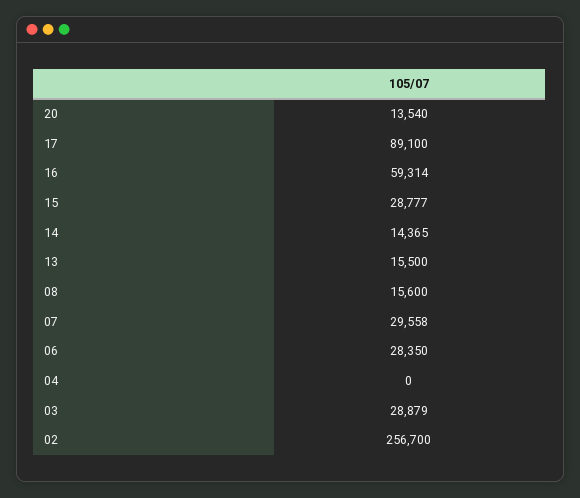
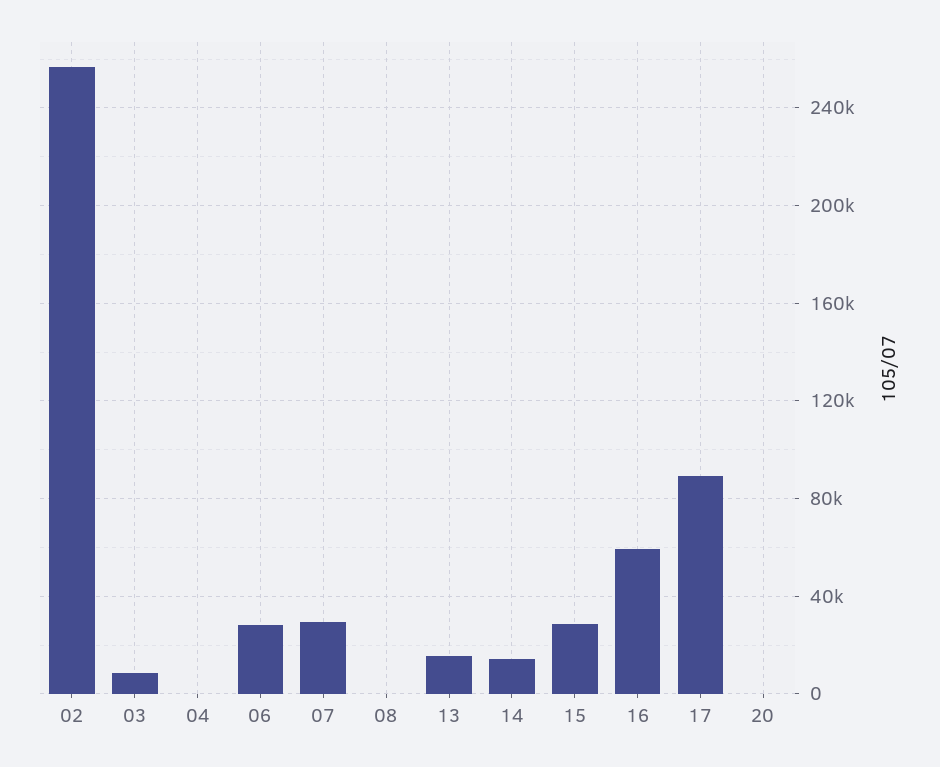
  {
-   "20": 13540,
+   "20": 0,
    "17": 89100,
    "16": 59314,
    "15": 28777,
    "14": 14365,
    "13": 15500,
-   "08": 15600,
+   "08": 0,
    "07": 29558,
    "06": 28350,
    "04": 0,
-   "03": 28879,
+   "03": 10000,
    "02": 256700
  }

